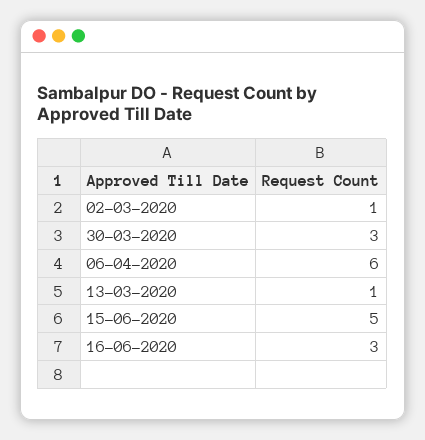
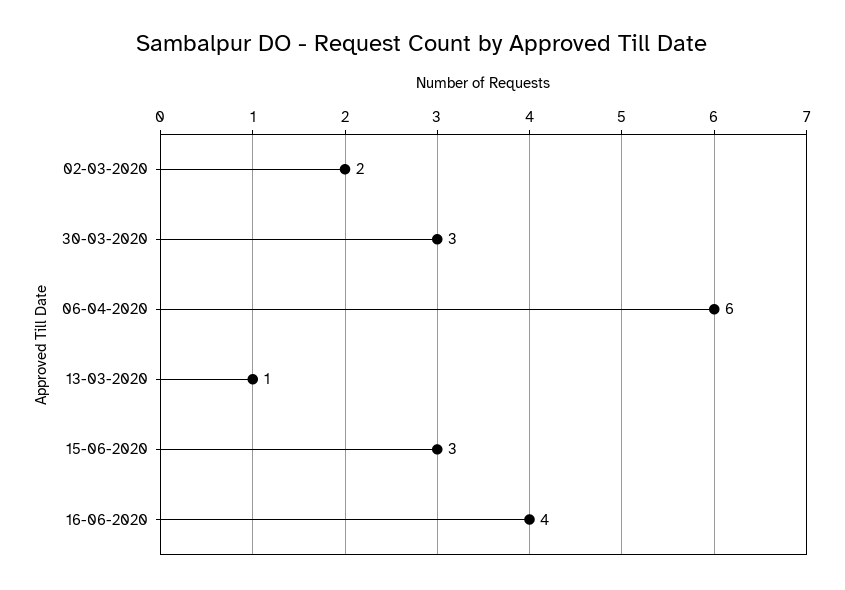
  {
-   "02-03-2020": 1,
+   "02-03-2020": 2,
    "30-03-2020": 3,
    "06-04-2020": 6,
    "13-03-2020": 1,
-   "15-06-2020": 5,
+   "15-06-2020": 3,
-   "16-06-2020": 3
+   "16-06-2020": 4
  }

